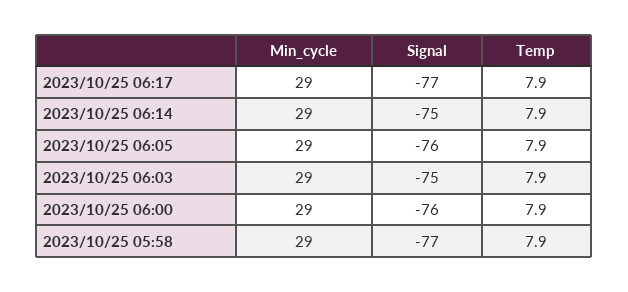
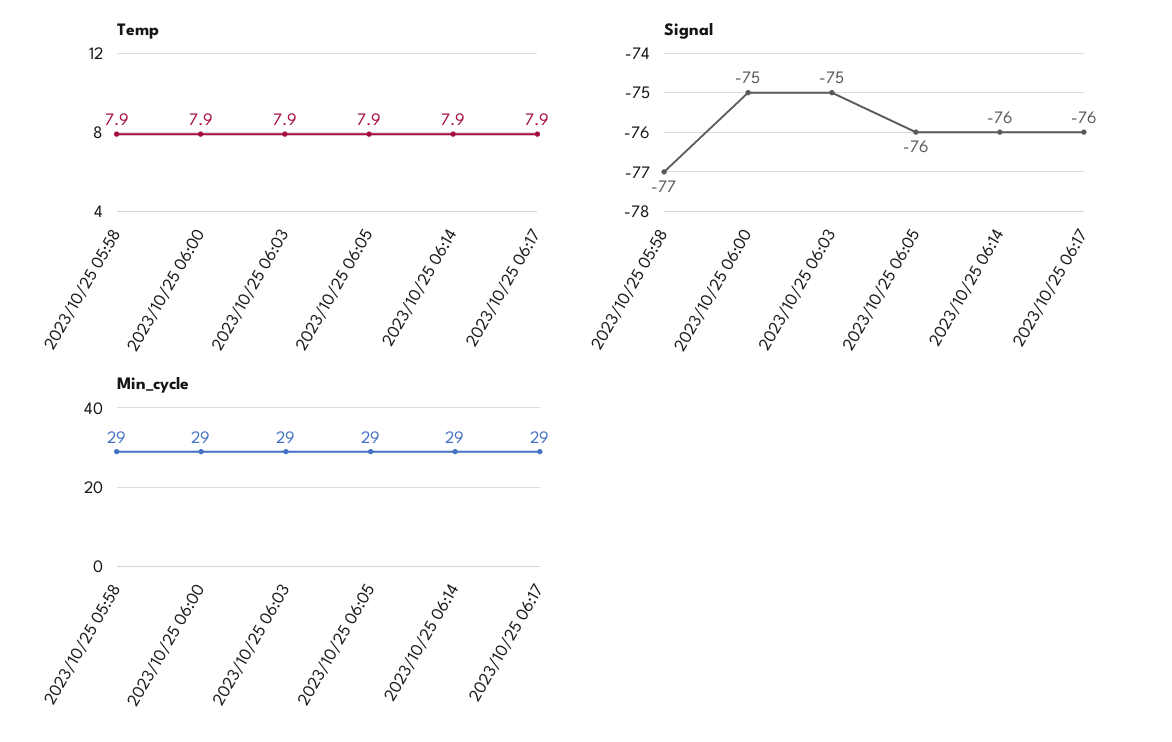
  {
    "Min_cycle": {
      "2023/10/25 06:17": 29,
      "2023/10/25 06:14": 29,
      "2023/10/25 06:05": 29,
      "2023/10/25 06:03": 29,
      "2023/10/25 06:00": 29,
      "2023/10/25 05:58": 29
    },
    "Signal": {
-     "2023/10/25 06:17": -77,
+     "2023/10/25 06:17": -76,
-     "2023/10/25 06:14": -75,
+     "2023/10/25 06:14": -76,
      "2023/10/25 06:05": -76,
      "2023/10/25 06:03": -75,
-     "2023/10/25 06:00": -76,
+     "2023/10/25 06:00": -75,
      "2023/10/25 05:58": -77
    },
    "Temp": {
      "2023/10/25 06:17": 7.9,
      "2023/10/25 06:14": 7.9,
      "2023/10/25 06:05": 7.9,
      "2023/10/25 06:03": 7.9,
      "2023/10/25 06:00": 7.9,
      "2023/10/25 05:58": 7.9
    }
  }

